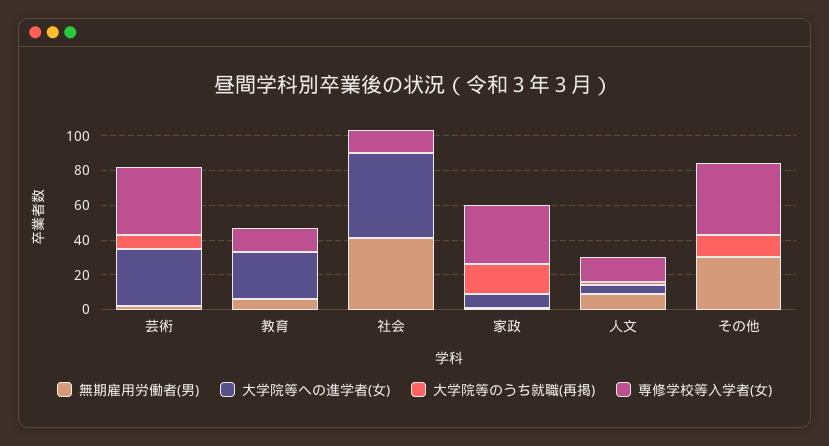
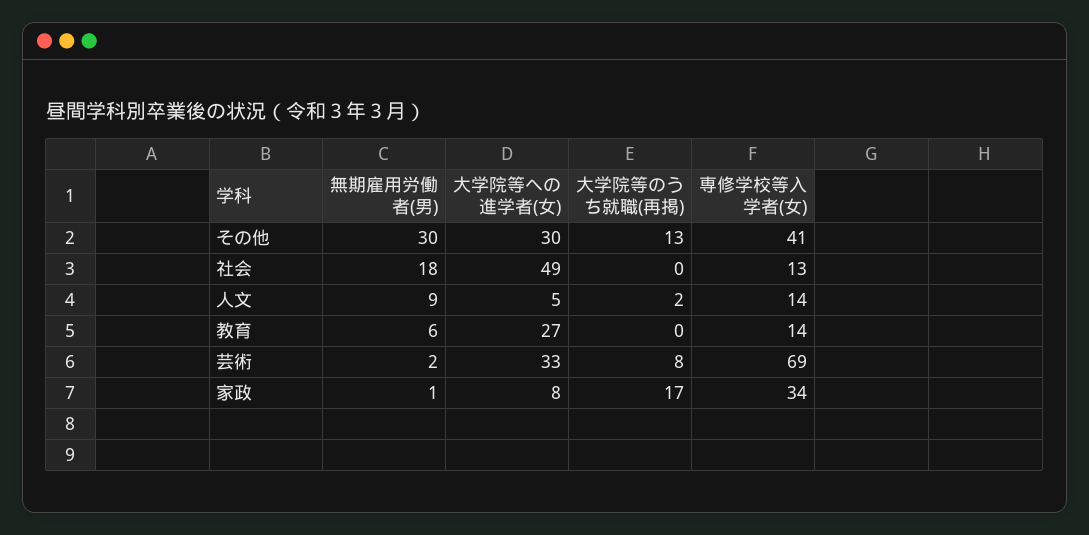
  {
    "無期雇用労働者(男)": {
      "芸術": 2,
      "教育": 6,
-     "社会": 40,
+     "社会": 18,
      "家政": 1,
      "人文": 9,
      "その他": 30
    },
    "大学院等への進学者(女)": {
      "芸術": 33,
      "教育": 27,
      "社会": 49,
      "家政": 8,
      "人文": 5,
-     "その他": 0
+     "その他": 30
    },
    "大学院等のうち就職(再掲)": {
      "芸術": 8,
      "教育": 0,
      "社会": 0,
      "家政": 17,
      "人文": 2,
      "その他": 13
    },
    "専修学校等入学者(女)": {
-     "芸術": 40,
+     "芸術": 69,
      "教育": 14,
      "社会": 13,
      "家政": 34,
      "人文": 14,
      "その他": 41
    }
  }

